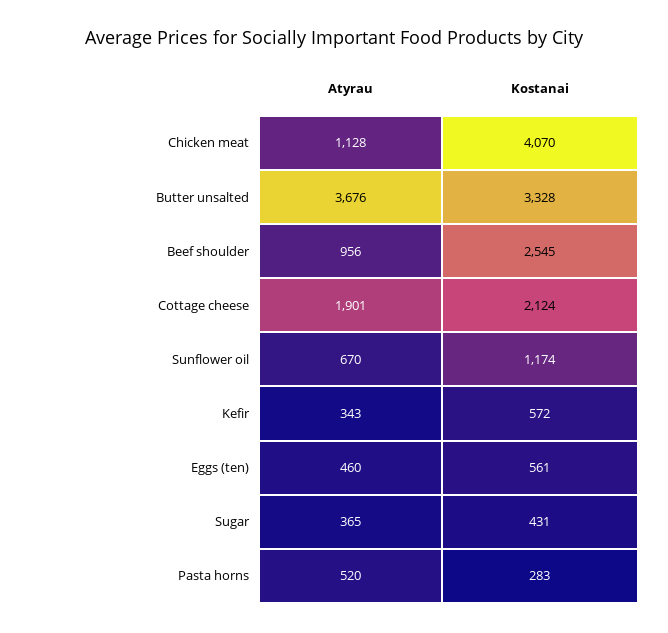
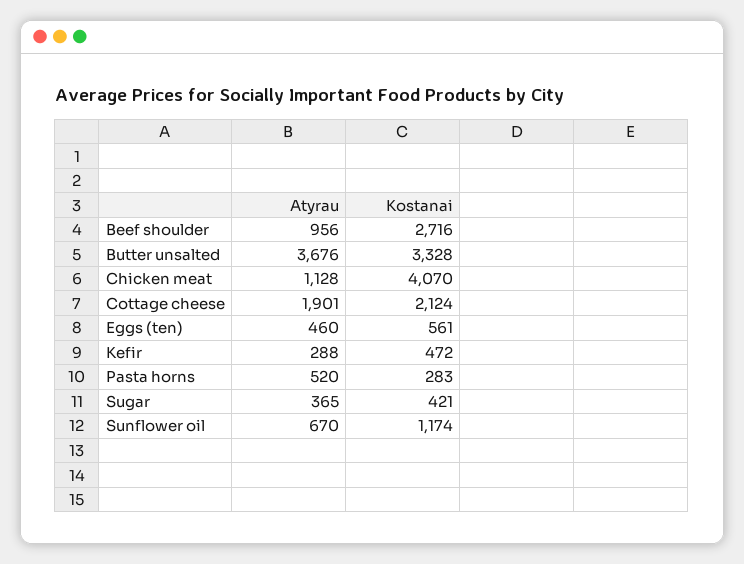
  {
    "Atyrau": {
      "Chicken meat": 1128,
      "Butter unsalted": 3676,
      "Beef shoulder": 956,
      "Cottage cheese": 1901,
      "Sunflower oil": 670,
-     "Kefir": 343,
+     "Kefir": 288,
      "Eggs (ten)": 460,
      "Sugar": 365,
      "Pasta horns": 520
    },
    "Kostanai": {
      "Chicken meat": 4070,
      "Butter unsalted": 3328,
-     "Beef shoulder": 2545,
+     "Beef shoulder": 2716,
      "Cottage cheese": 2124,
      "Sunflower oil": 1174,
-     "Kefir": 572,
+     "Kefir": 472,
      "Eggs (ten)": 561,
-     "Sugar": 431,
+     "Sugar": 421,
      "Pasta horns": 283
    }
  }

